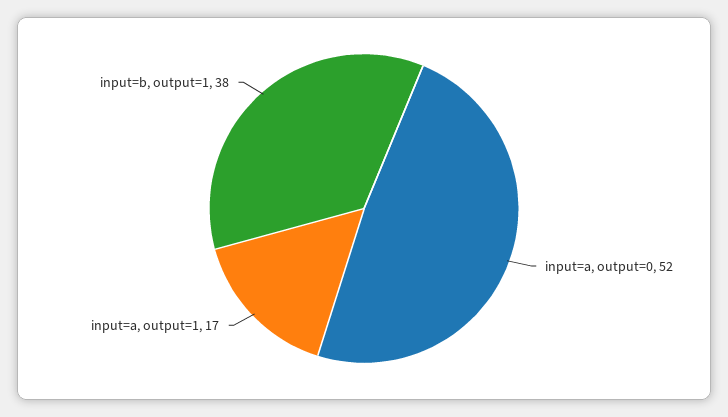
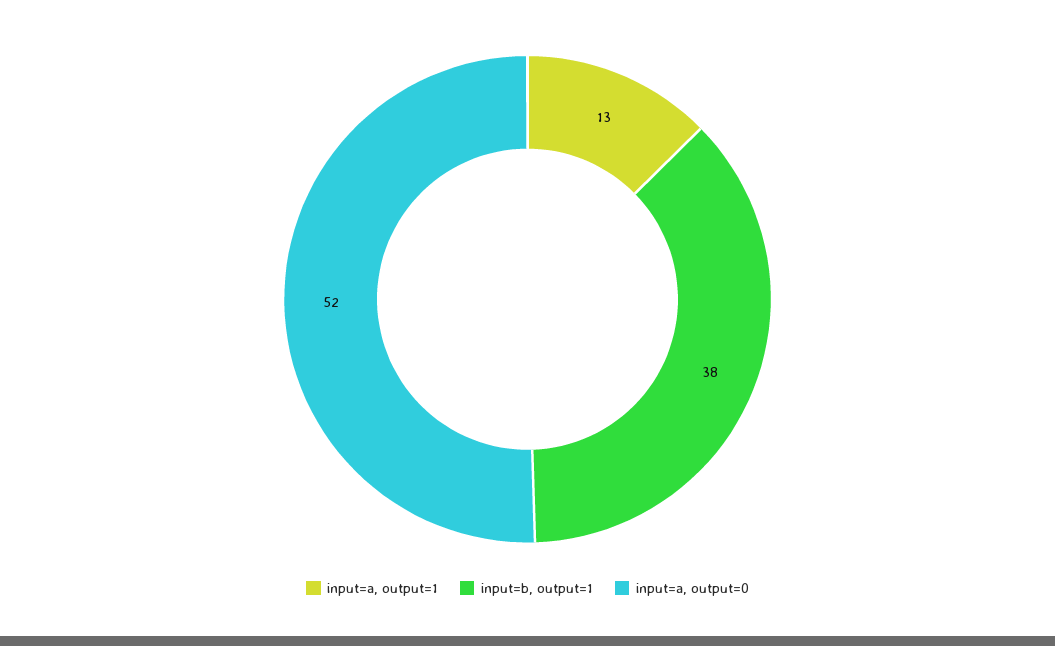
  {
    "input=a, output=0": 52,
-   "input=a, output=1": 17,
+   "input=a, output=1": 13,
    "input=b, output=1": 38
  }

